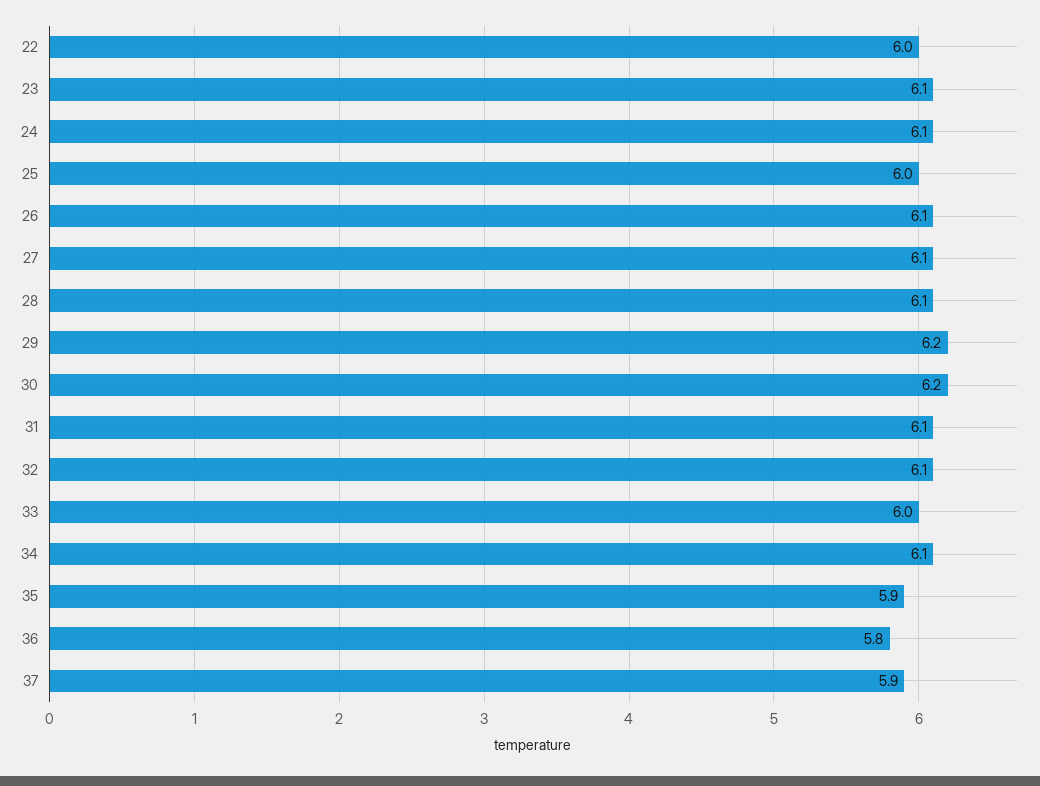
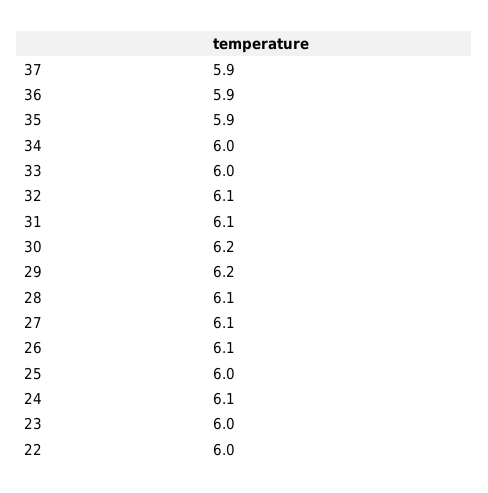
  {
    "22": 6,
-   "23": 6.1,
+   "23": 6,
    "24": 6.1,
    "25": 6,
    "26": 6.1,
    "27": 6.1,
    "28": 6.1,
    "29": 6.2,
    "30": 6.2,
    "31": 6.1,
    "32": 6.1,
    "33": 6,
-   "34": 6.1,
+   "34": 6,
    "35": 5.9,
-   "36": 5.8,
+   "36": 5.9,
    "37": 5.9
  }

